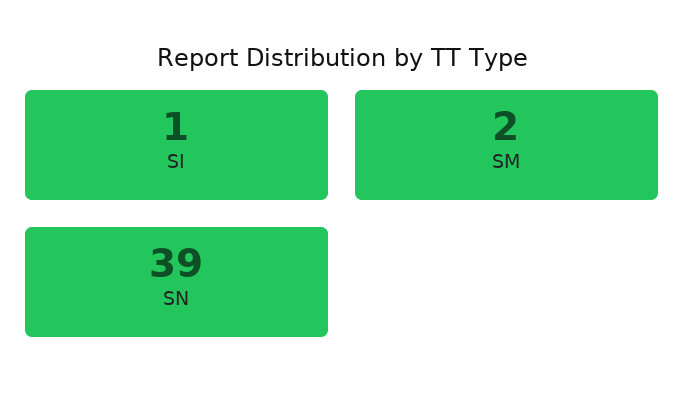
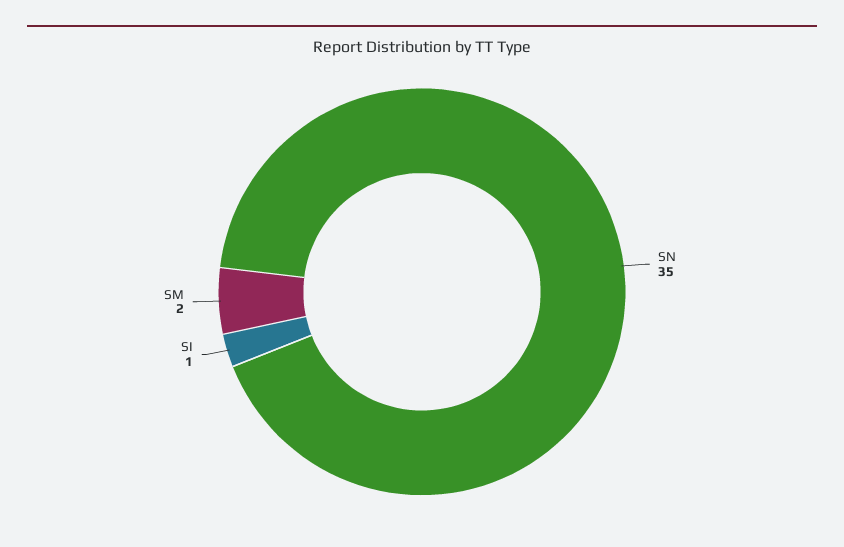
  {
    "SI": 1,
    "SM": 2,
-   "SN": 39
+   "SN": 35
  }

